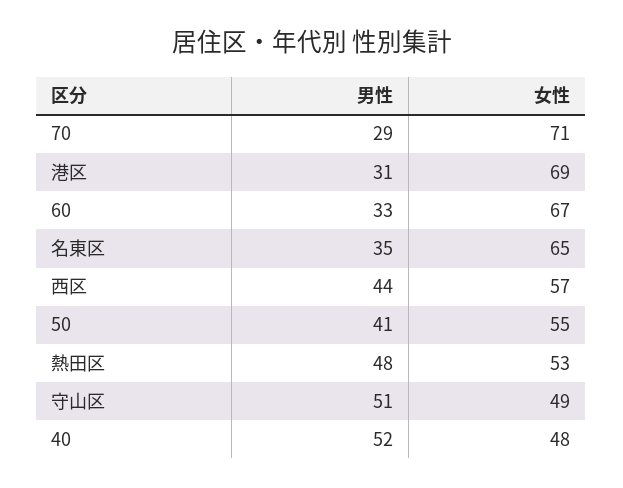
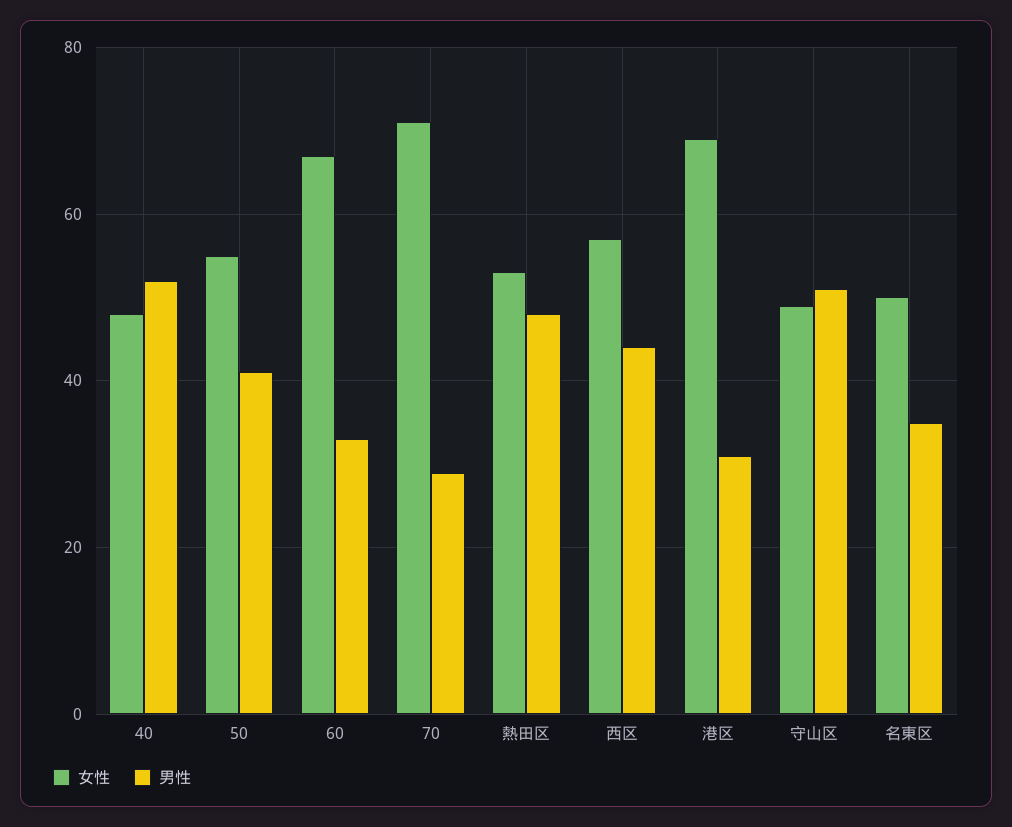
  {
    "男性": {
      "70": 29,
      "港区": 31,
      "60": 33,
      "名東区": 35,
      "西区": 44,
      "50": 41,
      "熱田区": 48,
      "守山区": 51,
      "40": 52
    },
    "女性": {
      "70": 71,
      "港区": 69,
      "60": 67,
-     "名東区": 65,
+     "名東区": 50,
      "西区": 57,
      "50": 55,
      "熱田区": 53,
      "守山区": 49,
      "40": 48
    }
  }

